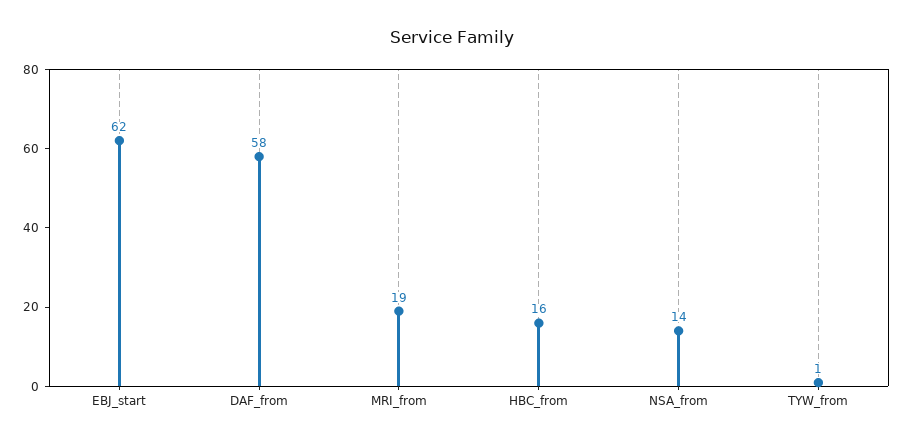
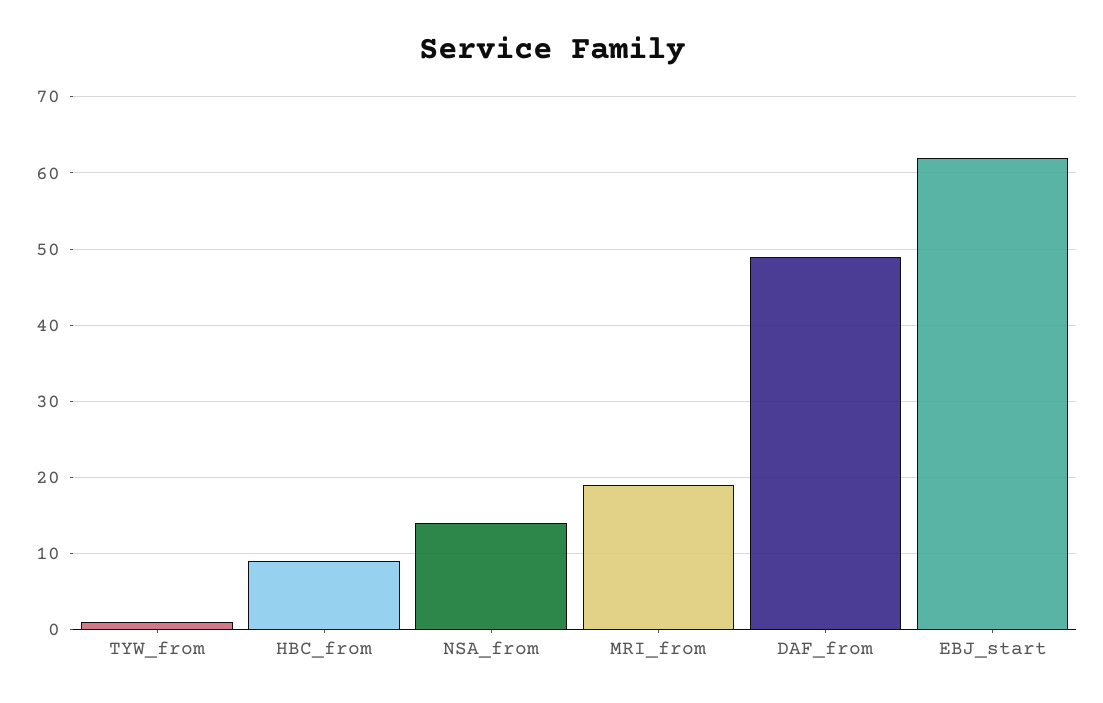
  {
    "EBJ_start": 62,
-   "DAF_from": 58,
+   "DAF_from": 49,
    "MRI_from": 19,
-   "HBC_from": 16,
+   "HBC_from": 9,
    "NSA_from": 14,
    "TYW_from": 1
  }

